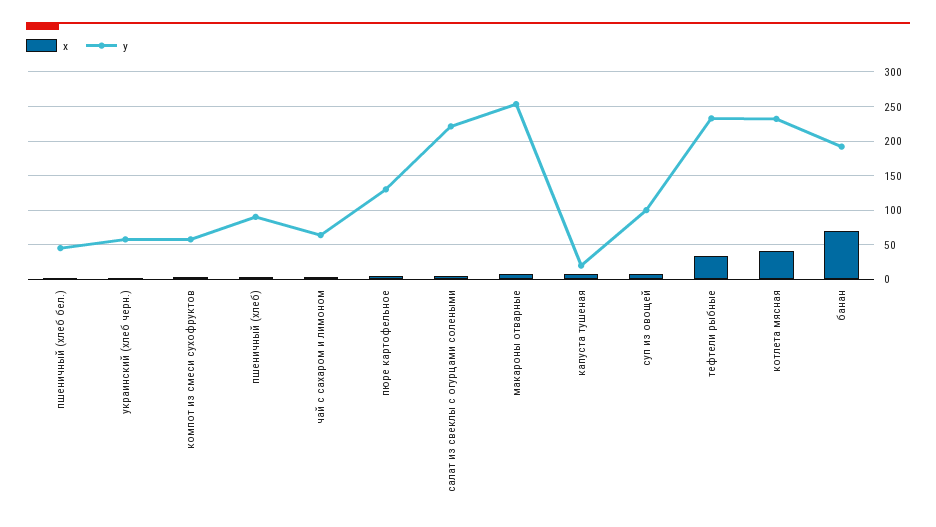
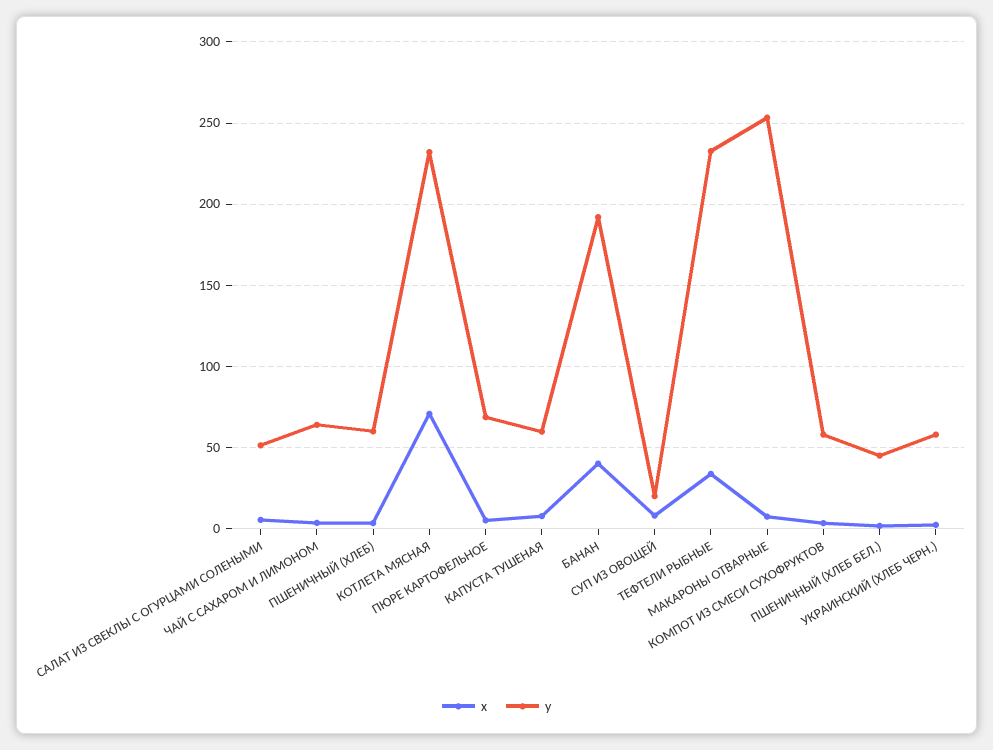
  {
    "x": {
      "пшеничный (хлеб бел.)": 0,
      "украинский (хлеб черн.)": 0,
      "компот из смеси сухофруктов": 5,
      "пшеничный (хлеб)": 5,
      "чай с сахаром и лимоном": 5,
      "пюре картофельное": 5,
      "салат из свеклы с огурцами солеными": 5,
      "макароны отварные": 5,
      "капуста тушеная": 10,
      "суп из овощей": 10,
      "тефтели рыбные": 35,
-     "котлета мясная": 40,
+     "котлета мясная": 70,
-     "банан": 70
+     "банан": 40
    },
    "y": {
      "пшеничный (хлеб бел.)": 45,
      "украинский (хлеб черн.)": 60,
      "компот из смеси сухофруктов": 60,
-     "пшеничный (хлеб)": 90,
+     "пшеничный (хлеб)": 60,
      "чай с сахаром и лимоном": 65,
-     "пюре картофельное": 130,
+     "пюре картофельное": 70,
-     "салат из свеклы с огурцами солеными": 220,
+     "салат из свеклы с огурцами солеными": 50,
      "макароны отварные": 255,
-     "капуста тушеная": 20,
+     "капуста тушеная": 60,
-     "суп из овощей": 100,
+     "суп из овощей": 20,
      "тефтели рыбные": 235,
      "котлета мясная": 230,
      "банан": 190
    }
  }

